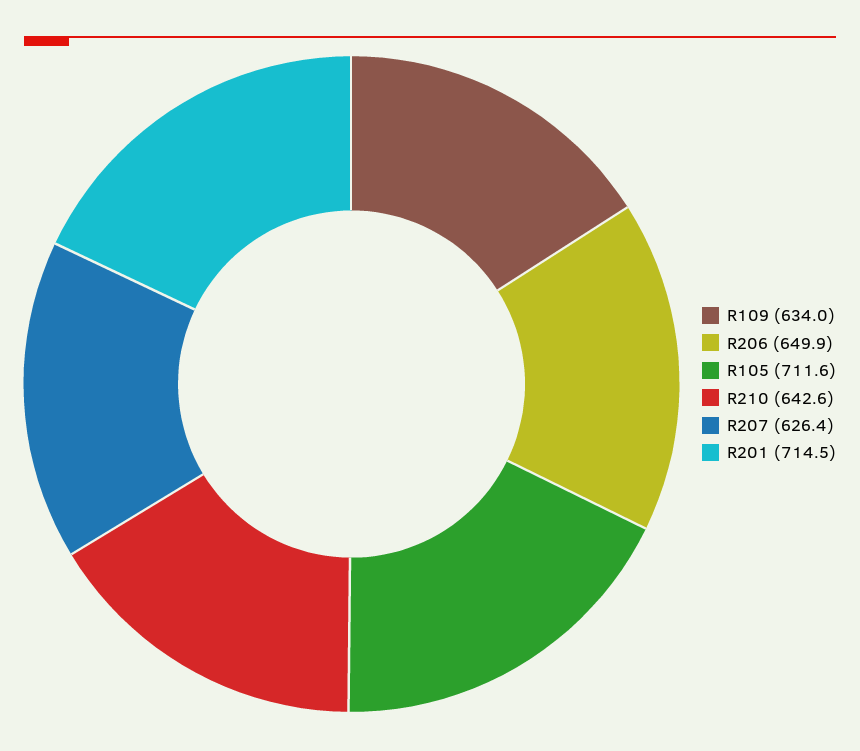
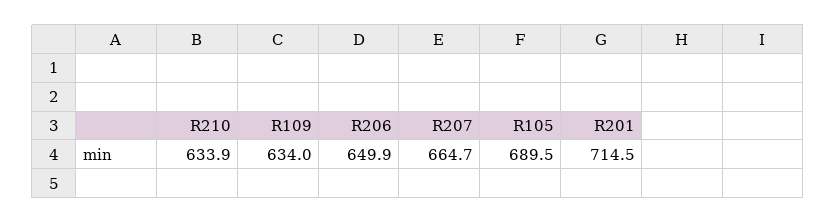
  {
    "R109": 634,
    "R206": 649.9,
-   "R105": 711.6,
+   "R105": 689.5,
-   "R210": 642.6,
+   "R210": 633.9,
-   "R207": 626.4,
+   "R207": 664.7,
    "R201": 714.5
  }

